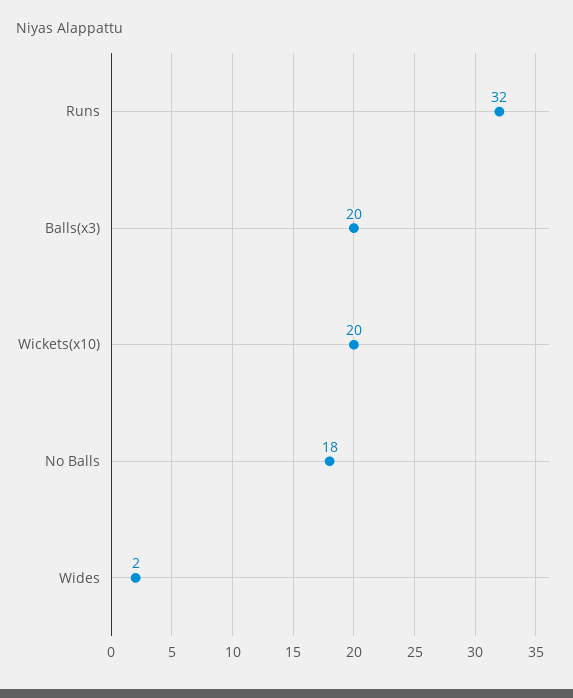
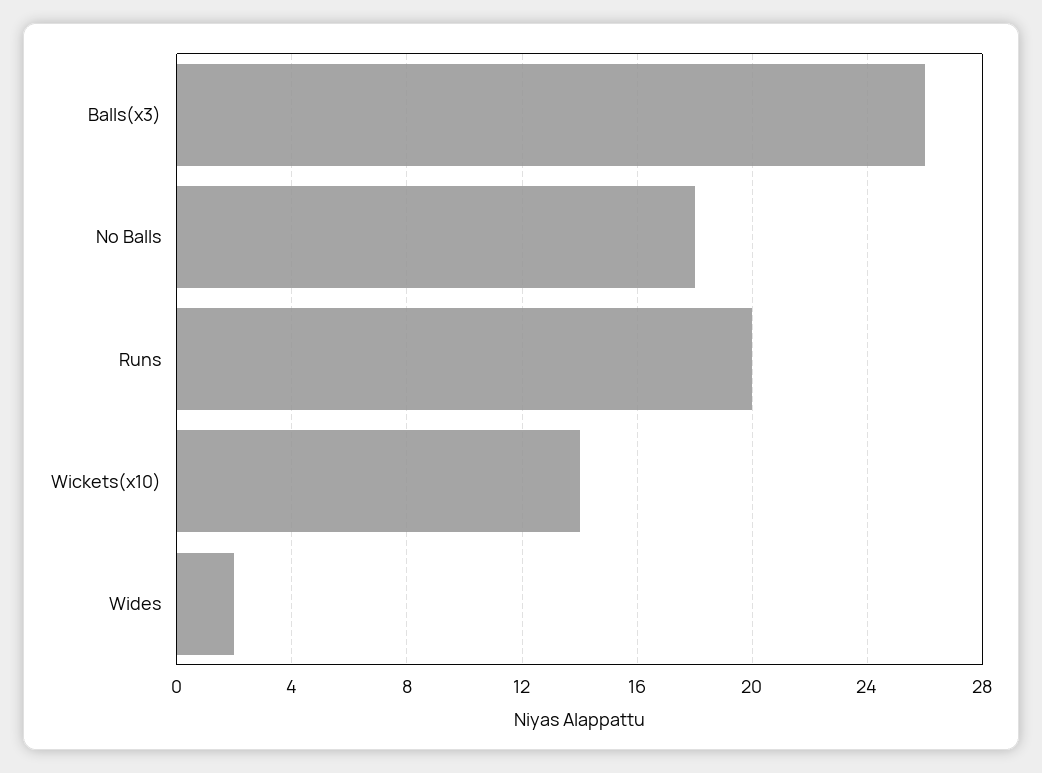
  {
-   "Runs": 32,
+   "Runs": 20,
-   "Balls(x3)": 20,
+   "Balls(x3)": 26,
-   "Wickets(x10)": 20,
+   "Wickets(x10)": 14,
    "No Balls": 18,
    "Wides": 2
  }

